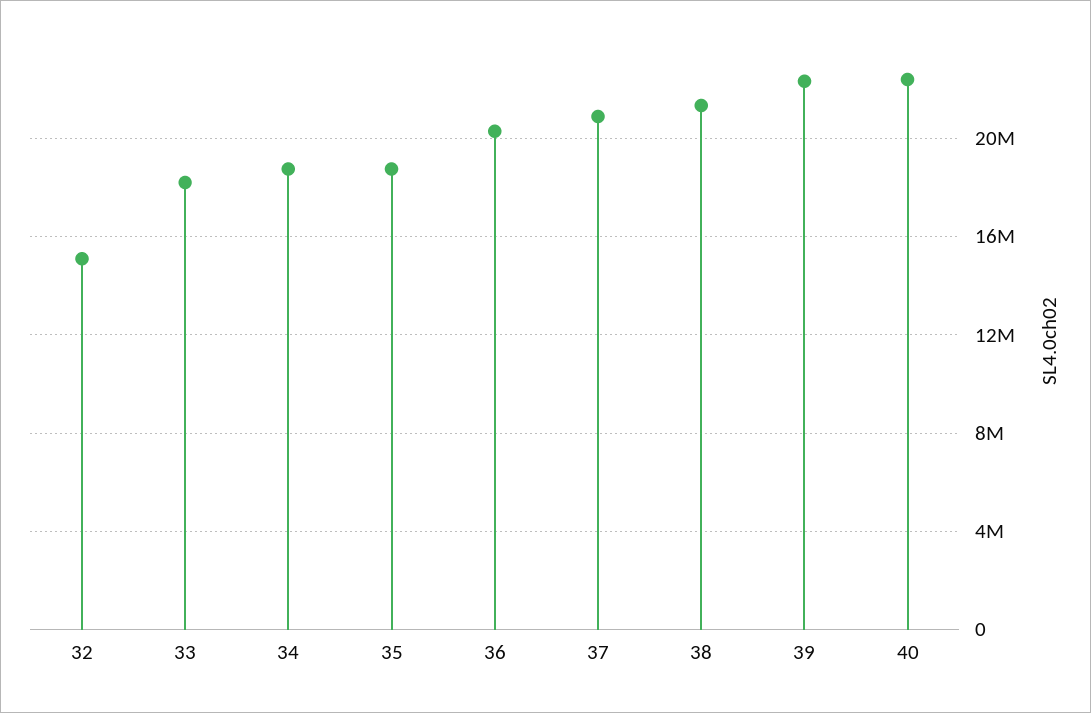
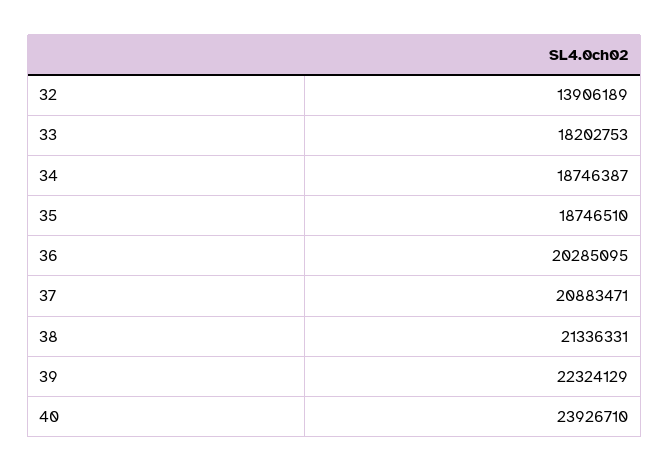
  {
-   "32": 15000000,
+   "32": 13906189,
    "33": 18202753,
    "34": 18746387,
    "35": 18746510,
    "36": 20285095,
    "37": 20883471,
    "38": 21336331,
    "39": 22324129,
-   "40": 22500000
+   "40": 23926710
  }

